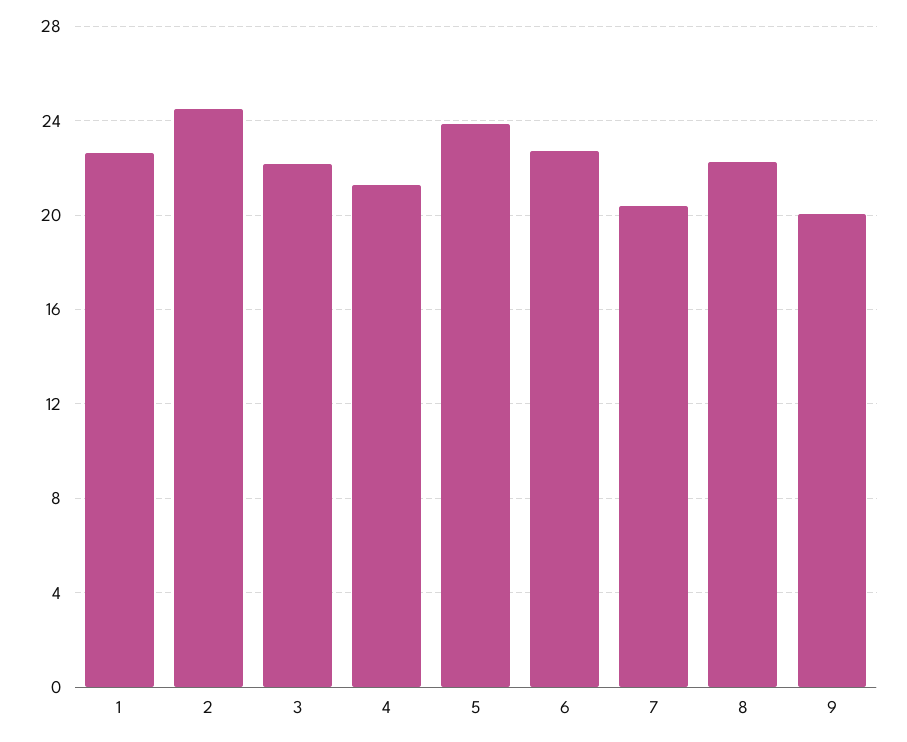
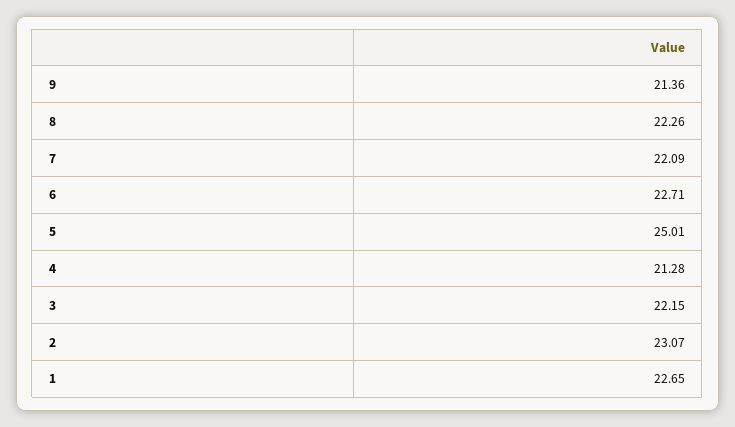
  {
    "1": 22.65,
-   "2": 24.5,
+   "2": 23.07,
    "3": 22.15,
    "4": 21.28,
-   "5": 24,
+   "5": 25.01,
    "6": 22.71,
-   "7": 20.5,
+   "7": 22.09,
    "8": 22.26,
-   "9": 20
+   "9": 21.36
  }

